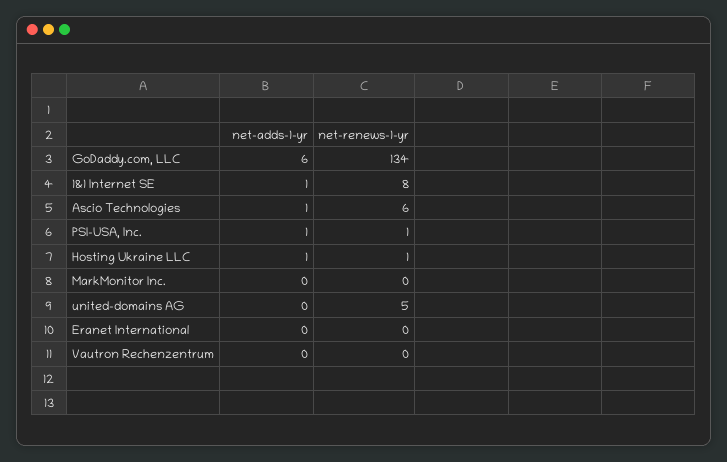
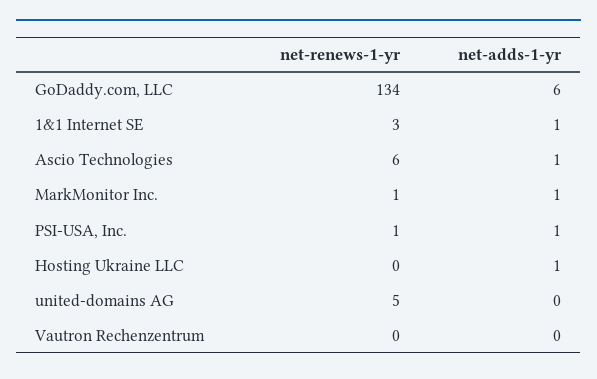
  {
    "net-adds-1-yr": {
      "GoDaddy.com, LLC": 6,
      "1&1 Internet SE": 1,
      "Ascio Technologies": 1,
      "PSI-USA, Inc.": 1,
      "Hosting Ukraine LLC": 1,
-     "MarkMonitor Inc.": 0,
+     "MarkMonitor Inc.": 1,
      "united-domains AG": 0,
-     "Eranet International": 0,
      "Vautron Rechenzentrum": 0
    },
    "net-renews-1-yr": {
      "GoDaddy.com, LLC": 134,
-     "1&1 Internet SE": 8,
+     "1&1 Internet SE": 3,
      "Ascio Technologies": 6,
      "PSI-USA, Inc.": 1,
-     "Hosting Ukraine LLC": 1,
+     "Hosting Ukraine LLC": 0,
-     "MarkMonitor Inc.": 0,
+     "MarkMonitor Inc.": 1,
      "united-domains AG": 5,
-     "Eranet International": 0,
      "Vautron Rechenzentrum": 0
    }
  }

